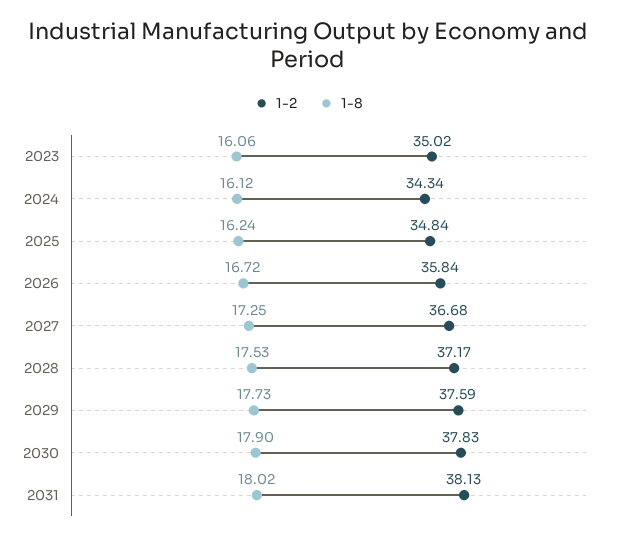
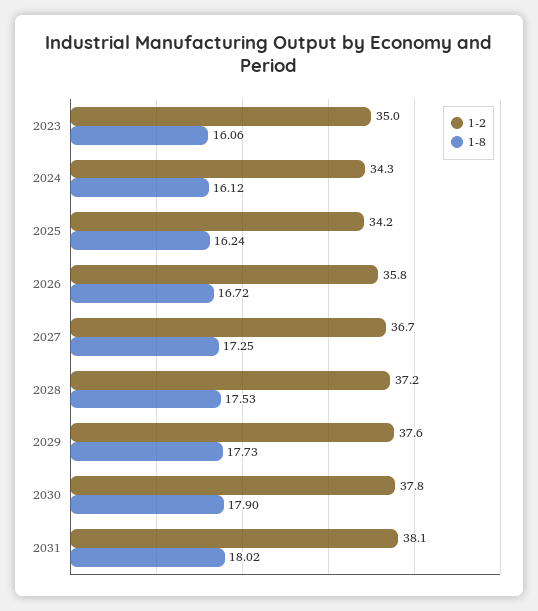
  {
    "1-2": {
      "2023": 35.02,
      "2024": 34.34,
-     "2025": 34.84,
+     "2025": 34.2,
      "2026": 35.84,
      "2027": 36.68,
      "2028": 37.17,
      "2029": 37.59,
      "2030": 37.83,
      "2031": 38.13
    },
    "1-8": {
      "2023": 16.06,
      "2024": 16.12,
      "2025": 16.24,
      "2026": 16.72,
      "2027": 17.25,
      "2028": 17.53,
      "2029": 17.73,
      "2030": 17.9,
      "2031": 18.02
    }
  }

